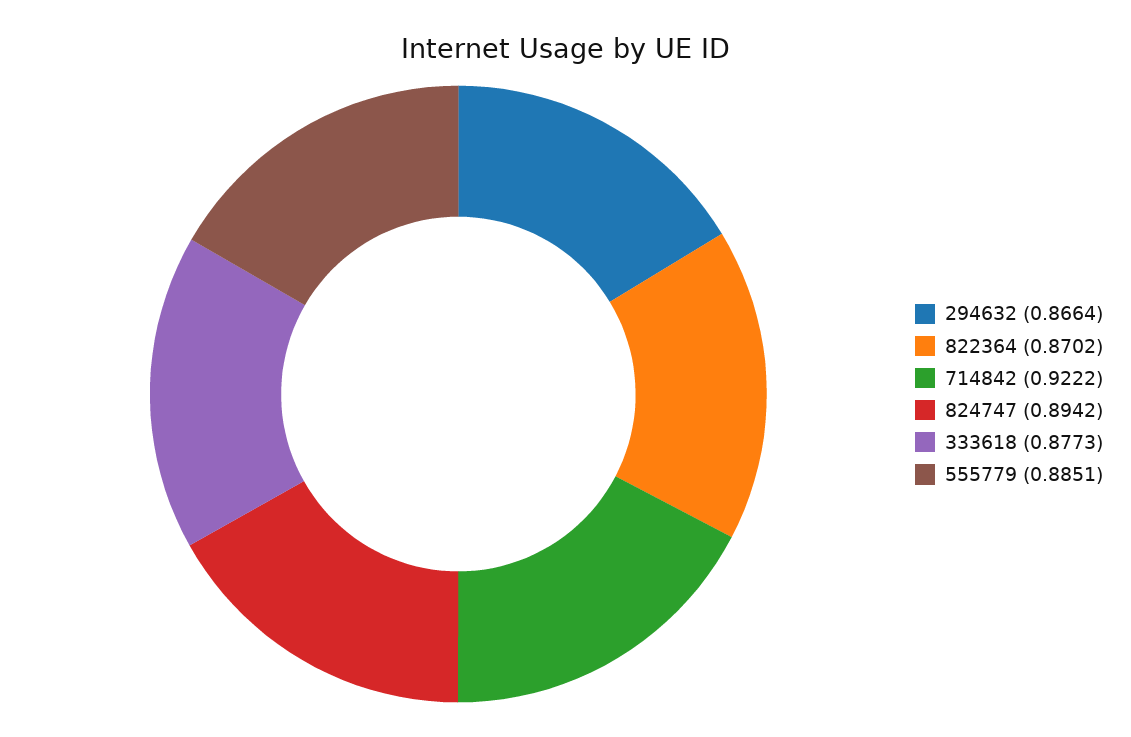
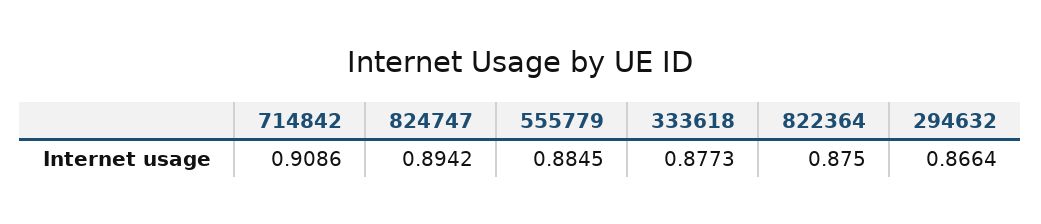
  {
    "294632": 0.8664,
-   "822364": 0.8702,
+   "822364": 0.875,
-   "714842": 0.9222,
+   "714842": 0.9086,
    "824747": 0.8942,
    "333618": 0.8773,
-   "555779": 0.8851
+   "555779": 0.8845
  }

